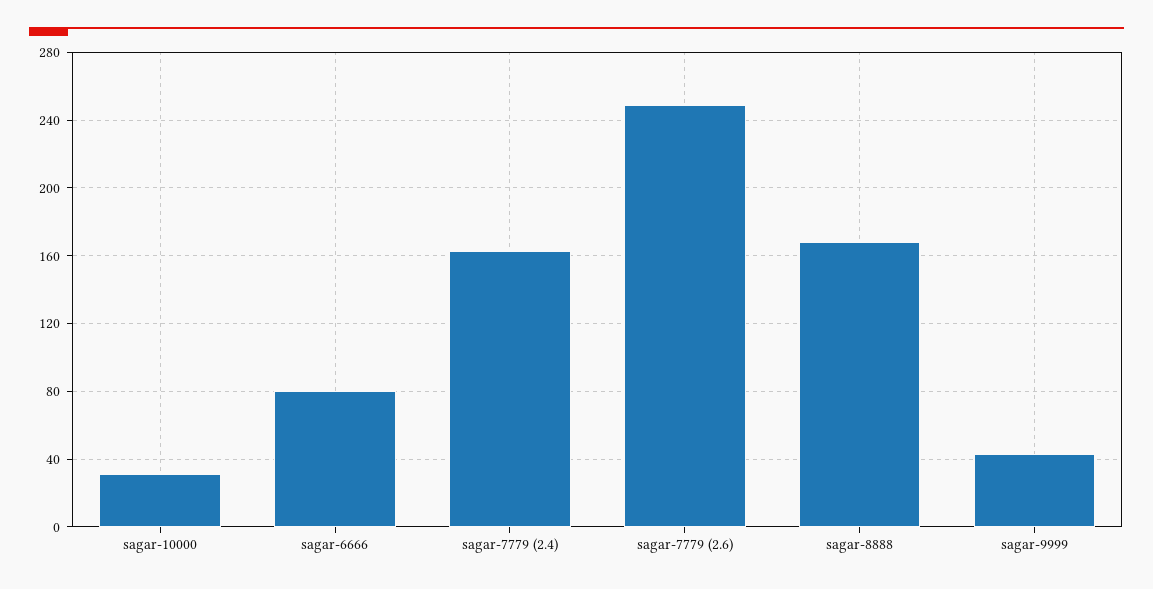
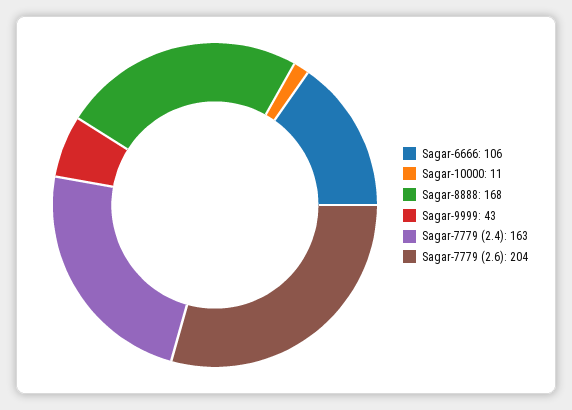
  {
-   "sagar-10000": 30,
+   "sagar-10000": 11,
-   "sagar-6666": 80,
+   "sagar-6666": 106,
    "sagar-7779 (2.4)": 163,
-   "sagar-7779 (2.6)": 250,
+   "sagar-7779 (2.6)": 204,
    "sagar-8888": 168,
    "sagar-9999": 43
  }

